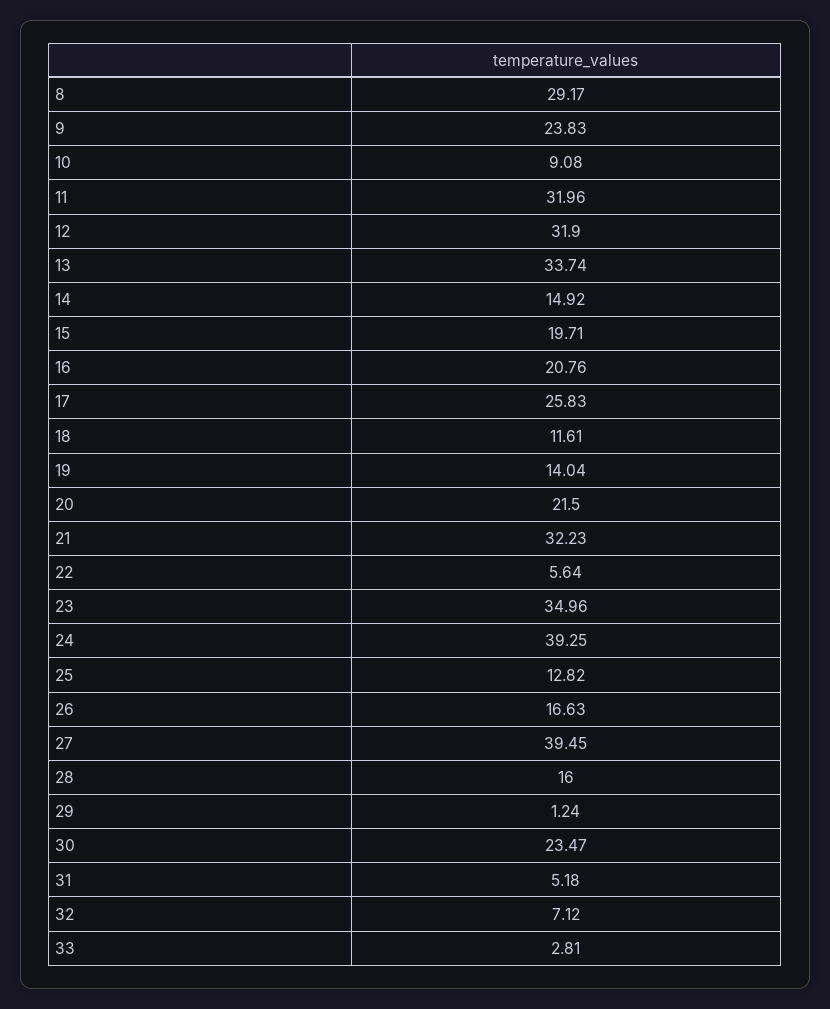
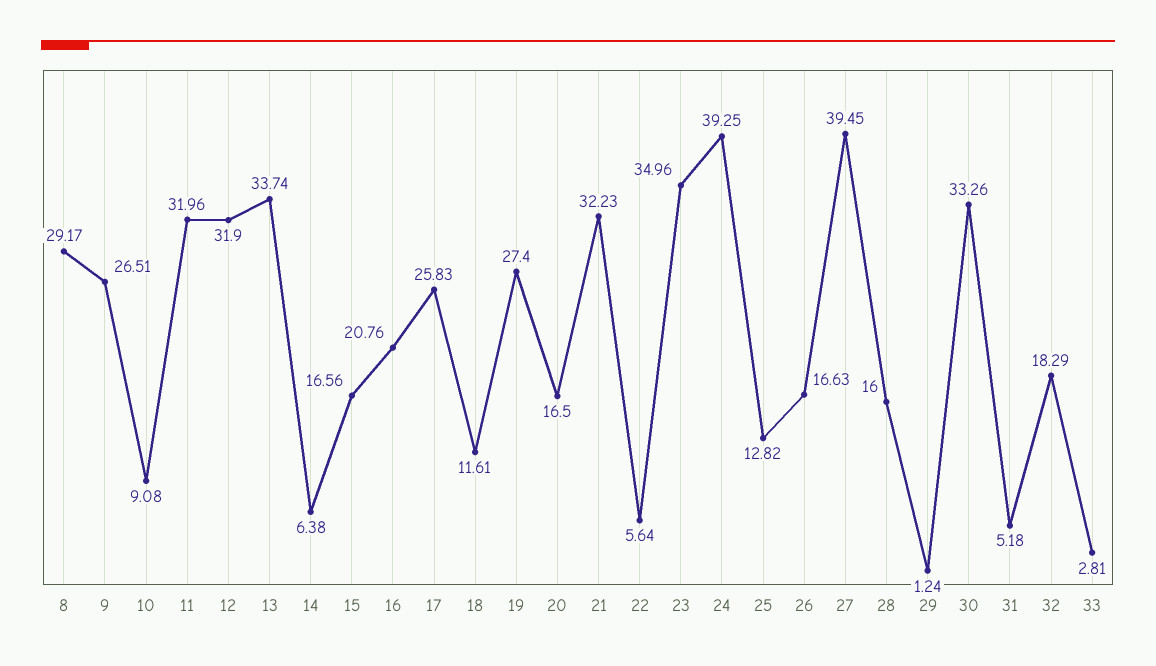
  {
    "8": 29.17,
-   "9": 23.83,
+   "9": 26.51,
    "10": 9.08,
    "11": 31.96,
    "12": 31.9,
    "13": 33.74,
-   "14": 14.92,
+   "14": 6.38,
-   "15": 19.71,
+   "15": 16.56,
    "16": 20.76,
    "17": 25.83,
    "18": 11.61,
-   "19": 14.04,
+   "19": 27.4,
-   "20": 21.5,
+   "20": 16.5,
    "21": 32.23,
    "22": 5.64,
    "23": 34.96,
    "24": 39.25,
    "25": 12.82,
    "26": 16.63,
    "27": 39.45,
    "28": 16,
    "29": 1.24,
-   "30": 23.47,
+   "30": 33.26,
    "31": 5.18,
-   "32": 7.12,
+   "32": 18.29,
    "33": 2.81
  }

